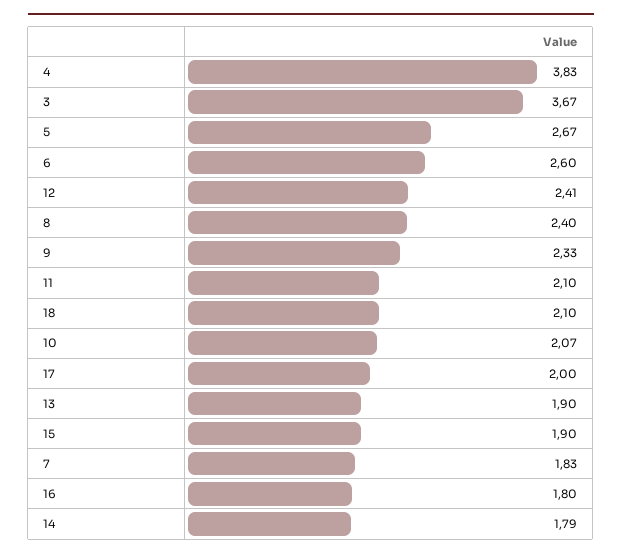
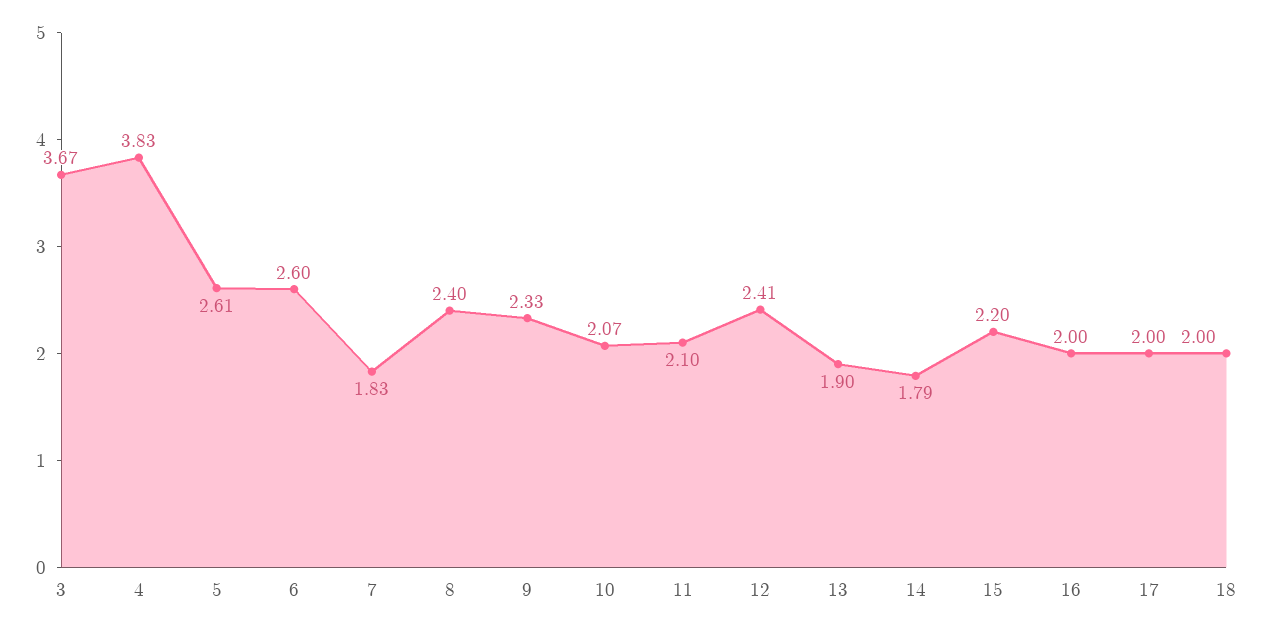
  {
    "4": 3.83,
    "3": 3.67,
-   "5": 2.67,
+   "5": 2.61,
    "6": 2.6,
    "12": 2.41,
    "8": 2.4,
    "9": 2.33,
    "11": 2.1,
-   "18": 2.1,
+   "18": 2,
    "10": 2.07,
    "17": 2,
    "13": 1.9,
-   "15": 1.9,
+   "15": 2.2,
    "7": 1.83,
-   "16": 1.8,
+   "16": 2,
    "14": 1.79
  }

